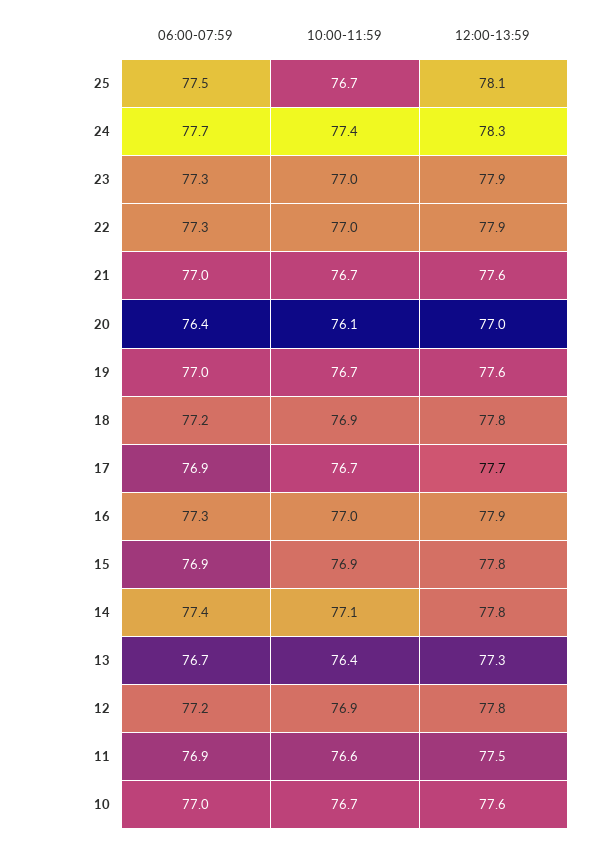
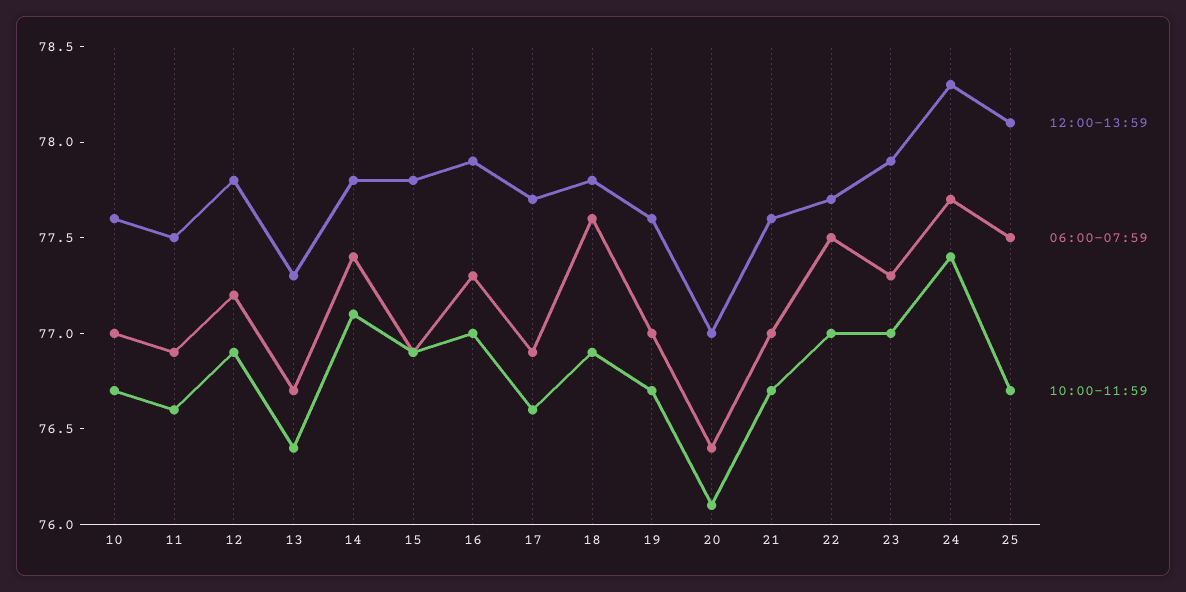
  {
    "06:00-07:59": {
      "25": 77.5,
      "24": 77.7,
      "23": 77.3,
-     "22": 77.3,
+     "22": 77.5,
      "21": 77,
      "20": 76.4,
      "19": 77,
-     "18": 77.2,
+     "18": 77.6,
      "17": 76.9,
      "16": 77.3,
      "15": 76.9,
      "14": 77.4,
      "13": 76.7,
      "12": 77.2,
      "11": 76.9,
      "10": 77
    },
    "10:00-11:59": {
      "25": 76.7,
      "24": 77.4,
      "23": 77,
      "22": 77,
      "21": 76.7,
      "20": 76.1,
      "19": 76.7,
      "18": 76.9,
-     "17": 76.7,
+     "17": 76.6,
      "16": 77,
      "15": 76.9,
      "14": 77.1,
      "13": 76.4,
      "12": 76.9,
      "11": 76.6,
      "10": 76.7
    },
    "12:00-13:59": {
      "25": 78.1,
      "24": 78.3,
      "23": 77.9,
-     "22": 77.9,
+     "22": 77.7,
      "21": 77.6,
      "20": 77,
      "19": 77.6,
      "18": 77.8,
      "17": 77.7,
      "16": 77.9,
      "15": 77.8,
      "14": 77.8,
      "13": 77.3,
      "12": 77.8,
      "11": 77.5,
      "10": 77.6
    }
  }

